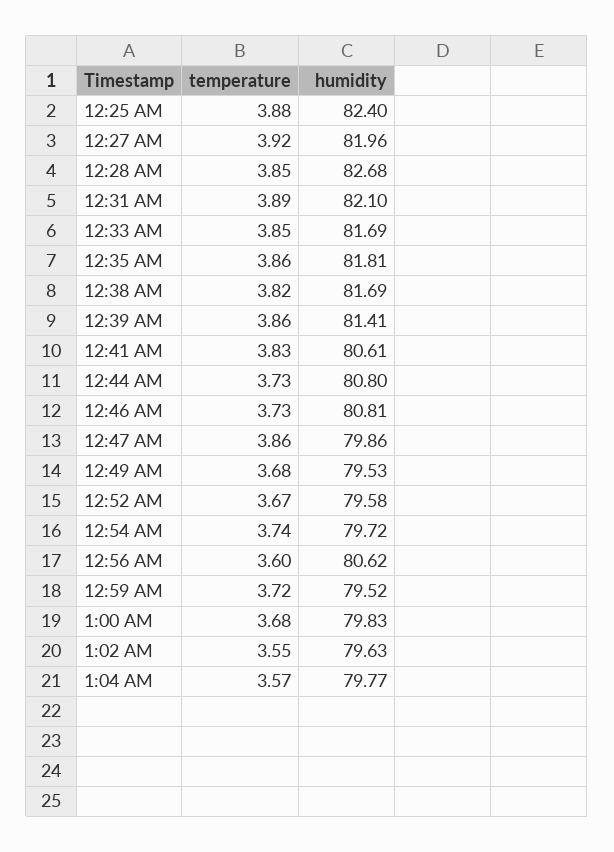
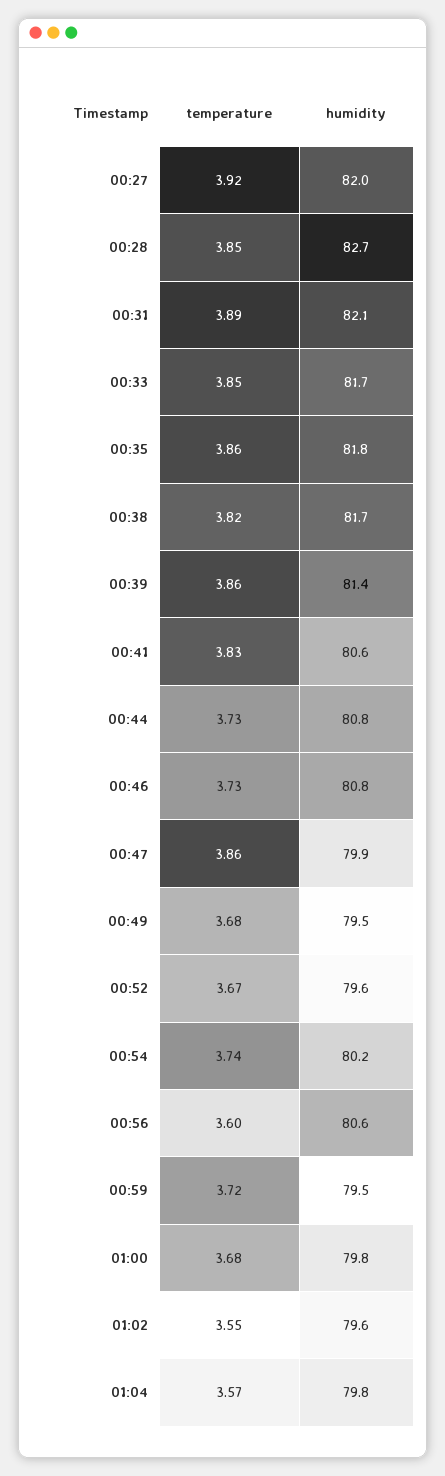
  {
    "temperature": {
-     "12:25 AM": 3.88,
      "12:27 AM": 3.92,
      "12:28 AM": 3.85,
      "12:31 AM": 3.89,
      "12:33 AM": 3.85,
      "12:35 AM": 3.86,
      "12:38 AM": 3.82,
      "12:39 AM": 3.86,
      "12:41 AM": 3.83,
      "12:44 AM": 3.73,
      "12:46 AM": 3.73,
      "12:47 AM": 3.86,
      "12:49 AM": 3.68,
      "12:52 AM": 3.67,
      "12:54 AM": 3.74,
      "12:56 AM": 3.6,
      "12:59 AM": 3.72,
      "1:00 AM": 3.68,
      "1:02 AM": 3.55,
      "1:04 AM": 3.57
    },
    "humidity": {
-     "12:25 AM": 82.4,
      "12:27 AM": 81.96,
      "12:28 AM": 82.68,
      "12:31 AM": 82.1,
      "12:33 AM": 81.69,
      "12:35 AM": 81.81,
      "12:38 AM": 81.69,
      "12:39 AM": 81.41,
      "12:41 AM": 80.61,
      "12:44 AM": 80.8,
      "12:46 AM": 80.81,
      "12:47 AM": 79.86,
      "12:49 AM": 79.53,
      "12:52 AM": 79.58,
-     "12:54 AM": 79.72,
+     "12:54 AM": 80.2,
      "12:56 AM": 80.62,
      "12:59 AM": 79.52,
      "1:00 AM": 79.83,
      "1:02 AM": 79.63,
      "1:04 AM": 79.77
    }
  }

